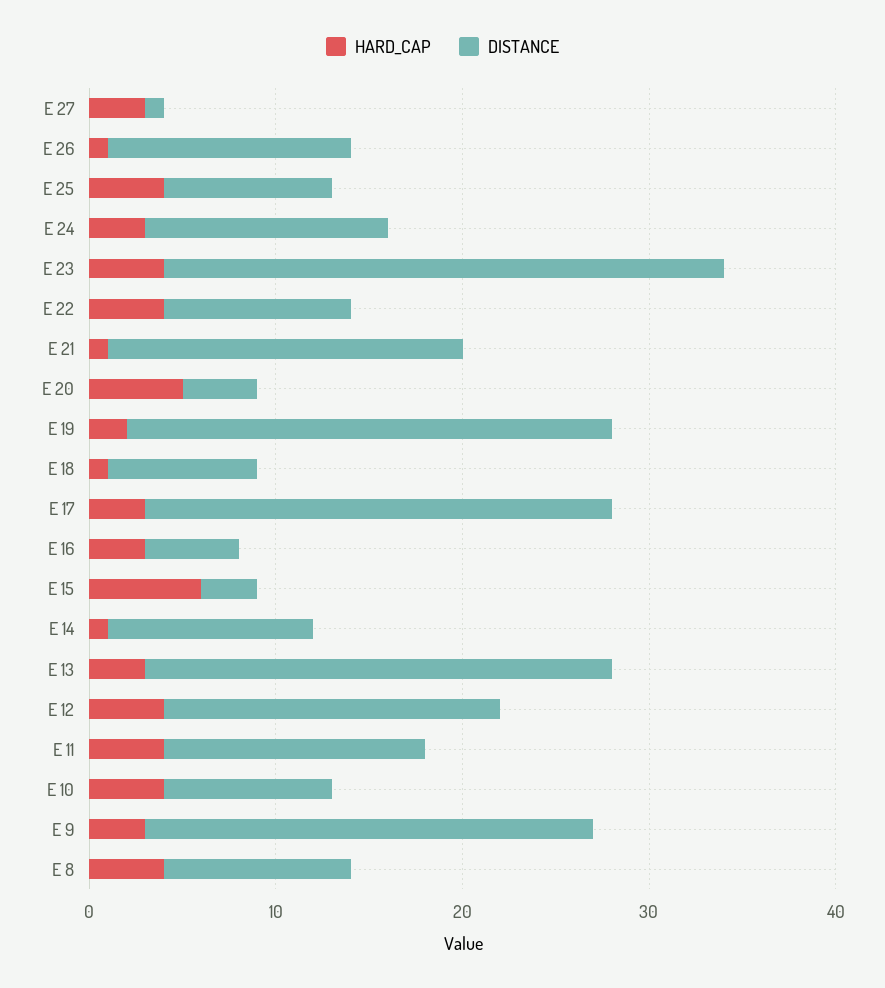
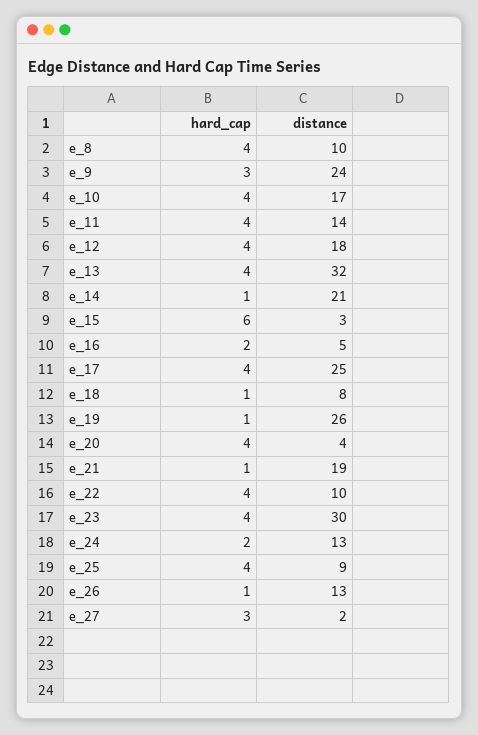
  {
    "HARD_CAP": {
      "E 27": 3,
      "E 26": 1,
      "E 25": 4,
-     "E 24": 3,
+     "E 24": 2,
      "E 23": 4,
      "E 22": 4,
      "E 21": 1,
-     "E 20": 5,
+     "E 20": 4,
-     "E 19": 2,
+     "E 19": 1,
      "E 18": 1,
-     "E 17": 3,
+     "E 17": 4,
-     "E 16": 3,
+     "E 16": 2,
      "E 15": 6,
      "E 14": 1,
-     "E 13": 3,
+     "E 13": 4,
      "E 12": 4,
      "E 11": 4,
      "E 10": 4,
      "E 9": 3,
      "E 8": 4
    },
    "DISTANCE": {
-     "E 27": 1,
+     "E 27": 2,
      "E 26": 13,
      "E 25": 9,
      "E 24": 13,
      "E 23": 30,
      "E 22": 10,
      "E 21": 19,
      "E 20": 4,
      "E 19": 26,
      "E 18": 8,
      "E 17": 25,
      "E 16": 5,
      "E 15": 3,
-     "E 14": 11,
+     "E 14": 21,
-     "E 13": 25,
+     "E 13": 32,
      "E 12": 18,
      "E 11": 14,
-     "E 10": 9,
+     "E 10": 17,
      "E 9": 24,
      "E 8": 10
    }
  }

